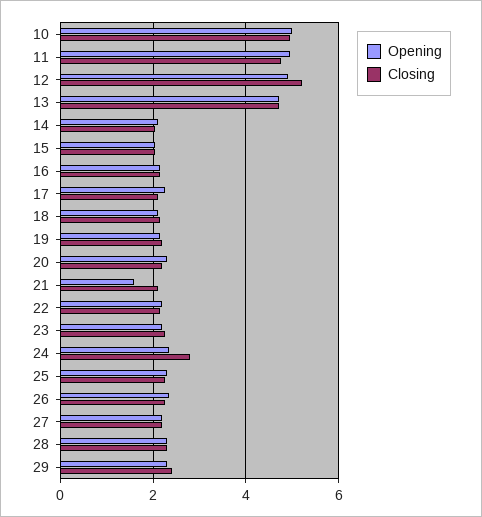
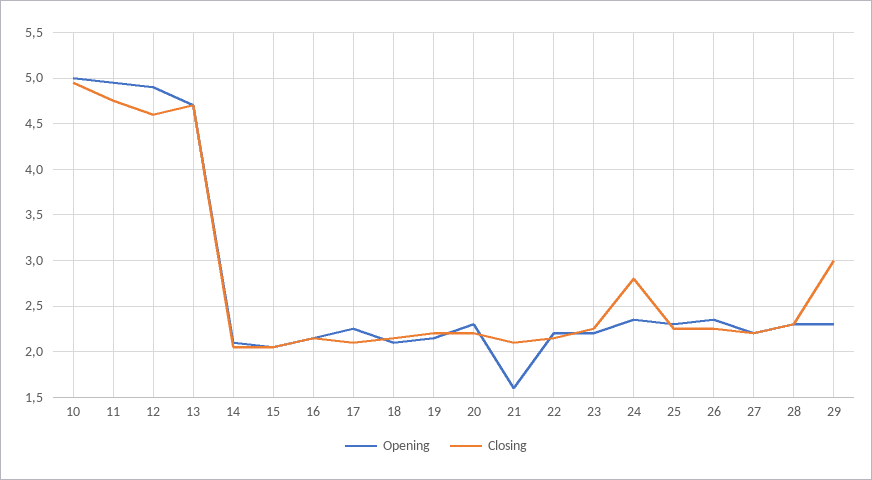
  {
    "Opening": {
      "10": 5,
      "11": 5,
      "12": 4.9,
      "13": 4.7,
      "14": 2.1,
      "15": 2.1,
      "16": 2.2,
      "17": 2.3,
      "18": 2.1,
      "19": 2.2,
      "20": 2.3,
      "21": 1.6,
      "22": 2.2,
      "23": 2.2,
      "24": 2.4,
      "25": 2.3,
      "26": 2.4,
      "27": 2.2,
      "28": 2.3,
      "29": 2.3
    },
    "Closing": {
      "10": 5,
      "11": 4.8,
-     "12": 5.2,
+     "12": 4.6,
      "13": 4.7,
      "14": 2.1,
      "15": 2.1,
      "16": 2.2,
      "17": 2.1,
      "18": 2.2,
      "19": 2.2,
      "20": 2.2,
      "21": 2.1,
      "22": 2.2,
      "23": 2.3,
      "24": 2.8,
      "25": 2.3,
      "26": 2.3,
      "27": 2.2,
      "28": 2.3,
-     "29": 2.4
+     "29": 3
    }
  }

